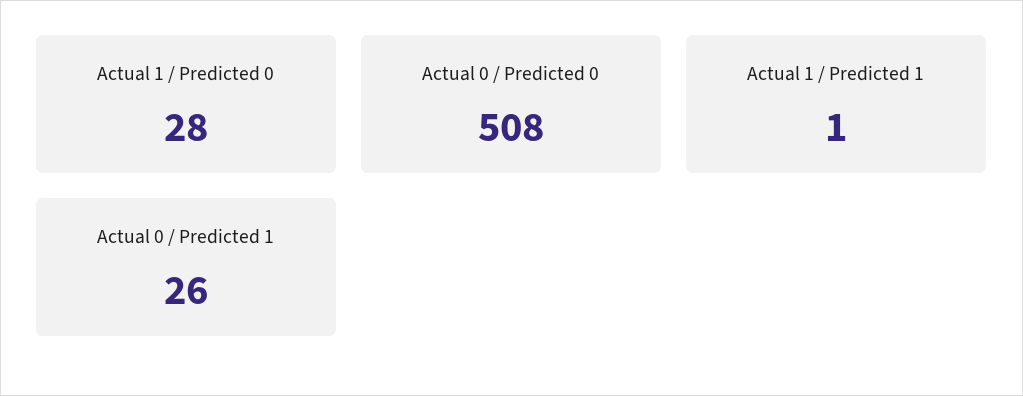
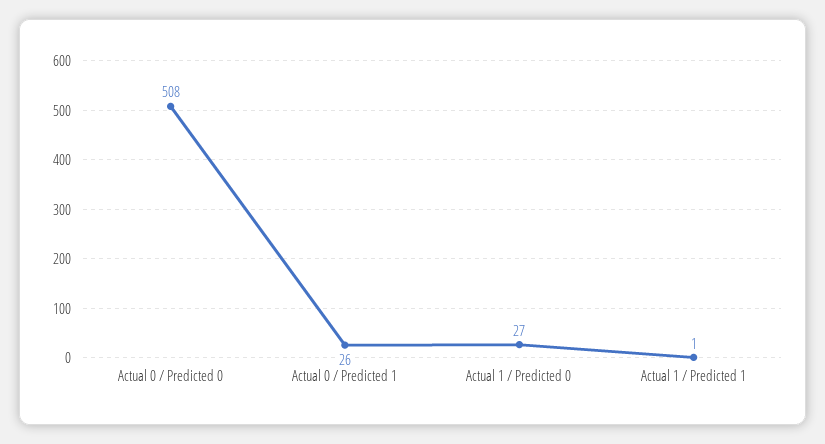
  {
-   "Actual 1 / Predicted 0": 28,
+   "Actual 1 / Predicted 0": 27,
    "Actual 0 / Predicted 0": 508,
    "Actual 1 / Predicted 1": 1,
    "Actual 0 / Predicted 1": 26
  }

